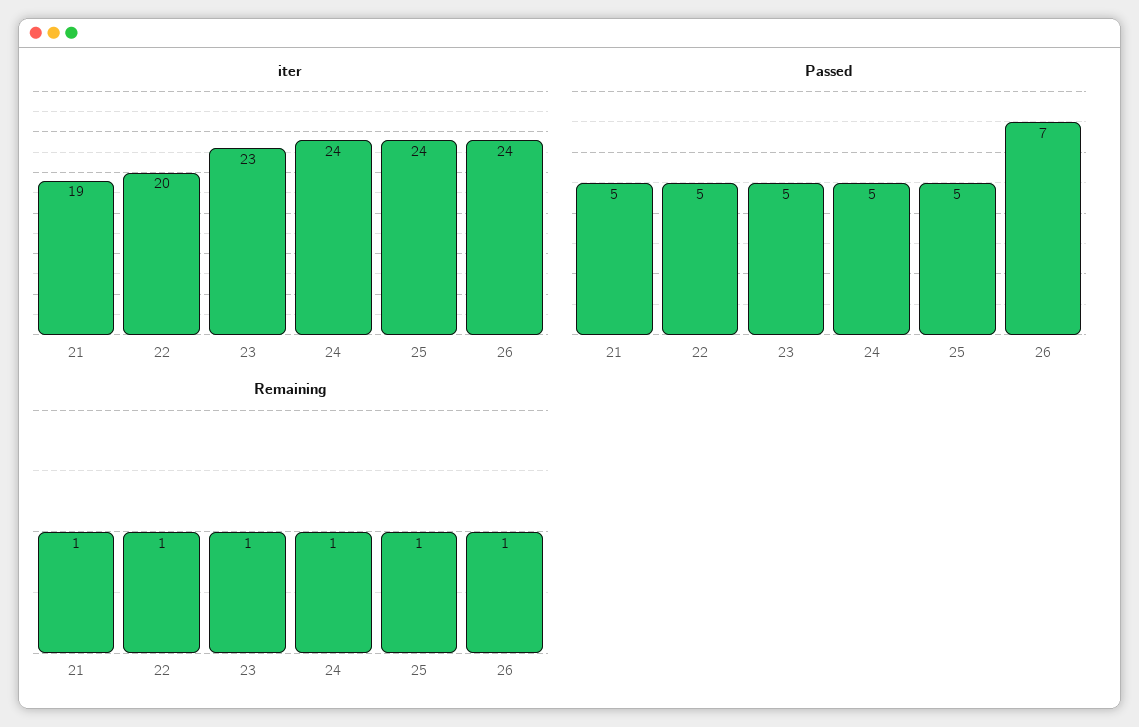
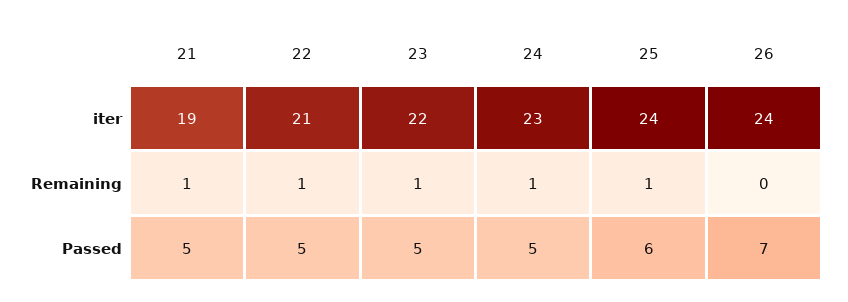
  {
    "iter": {
      "21": 19,
-     "22": 20,
+     "22": 21,
-     "23": 23,
+     "23": 22,
-     "24": 24,
+     "24": 23,
      "25": 24,
      "26": 24
    },
    "Passed": {
      "21": 5,
      "22": 5,
      "23": 5,
      "24": 5,
-     "25": 5,
+     "25": 6,
      "26": 7
    },
    "Remaining": {
      "21": 1,
      "22": 1,
      "23": 1,
      "24": 1,
      "25": 1,
-     "26": 1
+     "26": 0
    }
  }

